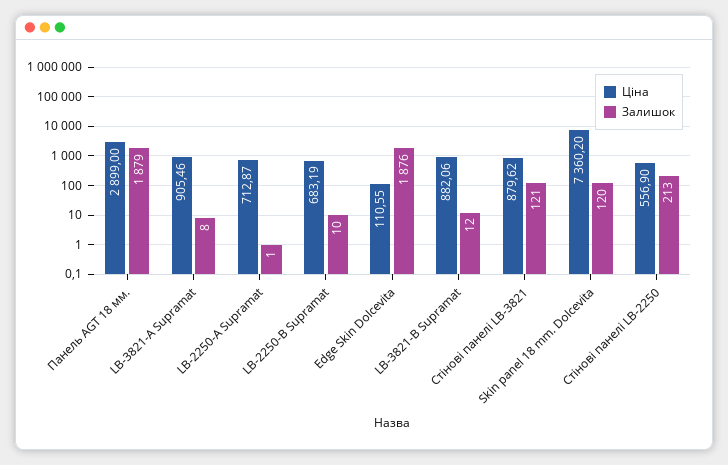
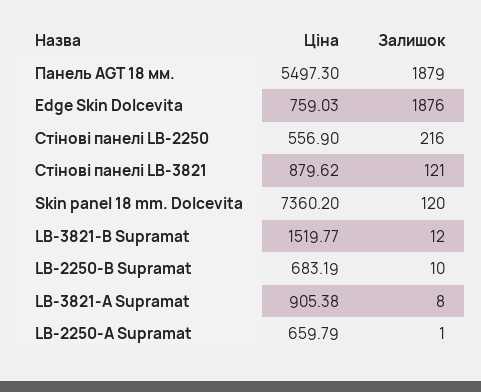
  {
    "Ціна": {
-     "Панель AGT 18 мм.": 2899,
+     "Панель AGT 18 мм.": 5497.3,
-     "LB-3821-А Supramat": 905.46,
+     "LB-3821-А Supramat": 905.38,
-     "LB-2250-А Supramat": 712.87,
+     "LB-2250-А Supramat": 659.79,
      "LB-2250-В Supramat": 683.19,
-     "Edge Skin Dolcevita": 110.55,
+     "Edge Skin Dolcevita": 759.03,
-     "LB-3821-В Supramat": 882.06,
+     "LB-3821-В Supramat": 1519.77,
      "Стінові панелі LB-3821": 879.62,
      "Skin panel 18 mm. Dolcevita": 7360.2,
      "Стінові панелі LB-2250": 556.9
    },
    "Залишок": {
      "Панель AGT 18 мм.": 1879,
      "LB-3821-А Supramat": 8,
      "LB-2250-А Supramat": 1,
      "LB-2250-В Supramat": 10,
      "Edge Skin Dolcevita": 1876,
      "LB-3821-В Supramat": 12,
      "Стінові панелі LB-3821": 121,
      "Skin panel 18 mm. Dolcevita": 120,
-     "Стінові панелі LB-2250": 213
+     "Стінові панелі LB-2250": 216
    }
  }

